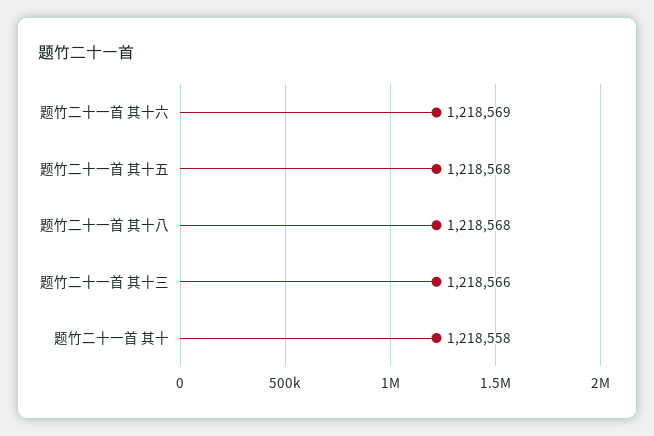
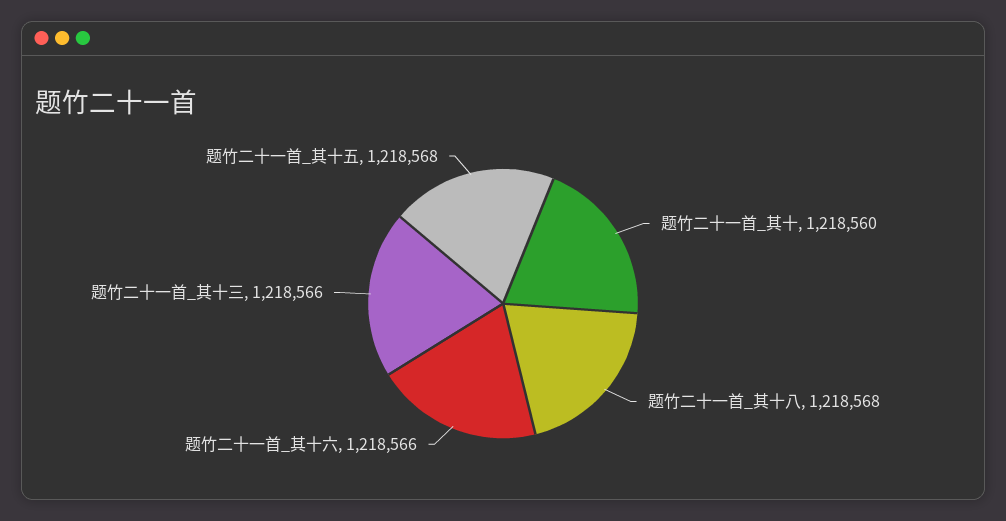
  {
-   "题竹二十一首 其十六": 1218569,
+   "题竹二十一首 其十六": 1218566,
    "题竹二十一首 其十五": 1218568,
    "题竹二十一首 其十八": 1218568,
    "题竹二十一首 其十三": 1218566,
-   "题竹二十一首 其十": 1218558
+   "题竹二十一首 其十": 1218560
  }

